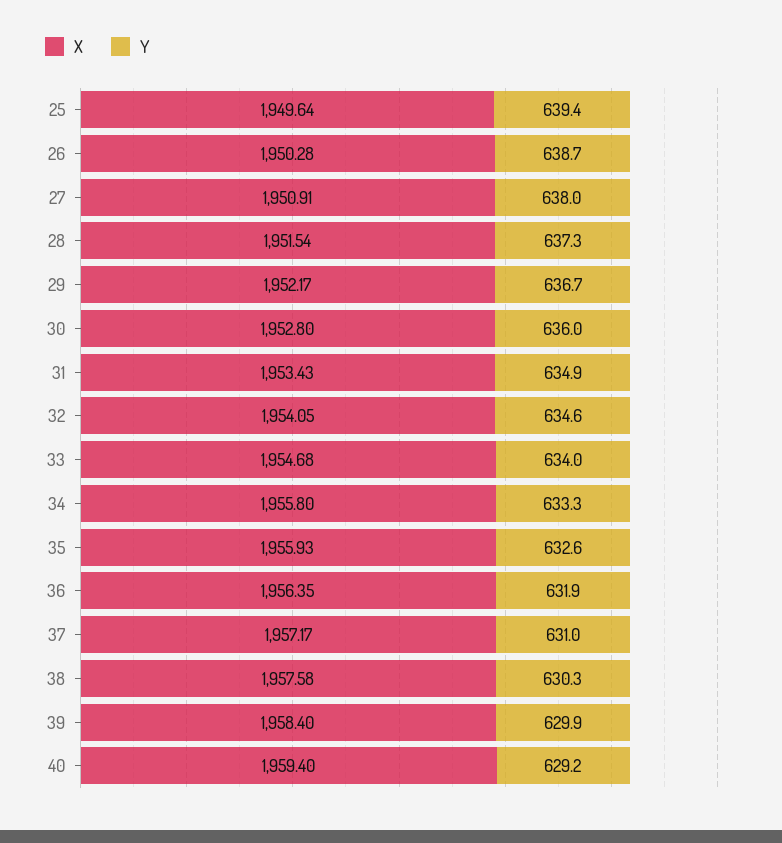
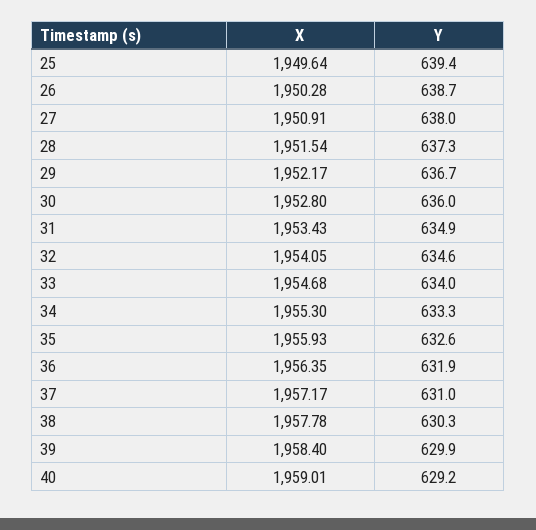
  {
    "X": {
      "25": 1949.64,
      "26": 1950.28,
      "27": 1950.91,
      "28": 1951.54,
      "29": 1952.17,
      "30": 1952.8,
      "31": 1953.43,
      "32": 1954.05,
      "33": 1954.68,
-     "34": 1955.8,
+     "34": 1955.3,
      "35": 1955.93,
      "36": 1956.35,
      "37": 1957.17,
-     "38": 1957.58,
+     "38": 1957.78,
      "39": 1958.4,
-     "40": 1959.4
+     "40": 1959.01
    },
    "Y": {
      "25": 639.4,
      "26": 638.7,
      "27": 638,
      "28": 637.3,
      "29": 636.7,
      "30": 636,
      "31": 634.9,
      "32": 634.6,
      "33": 634,
      "34": 633.3,
      "35": 632.6,
      "36": 631.9,
      "37": 631,
      "38": 630.3,
      "39": 629.9,
      "40": 629.2
    }
  }

